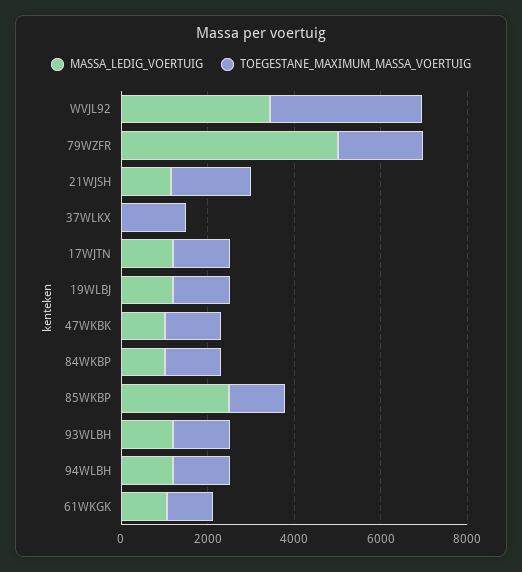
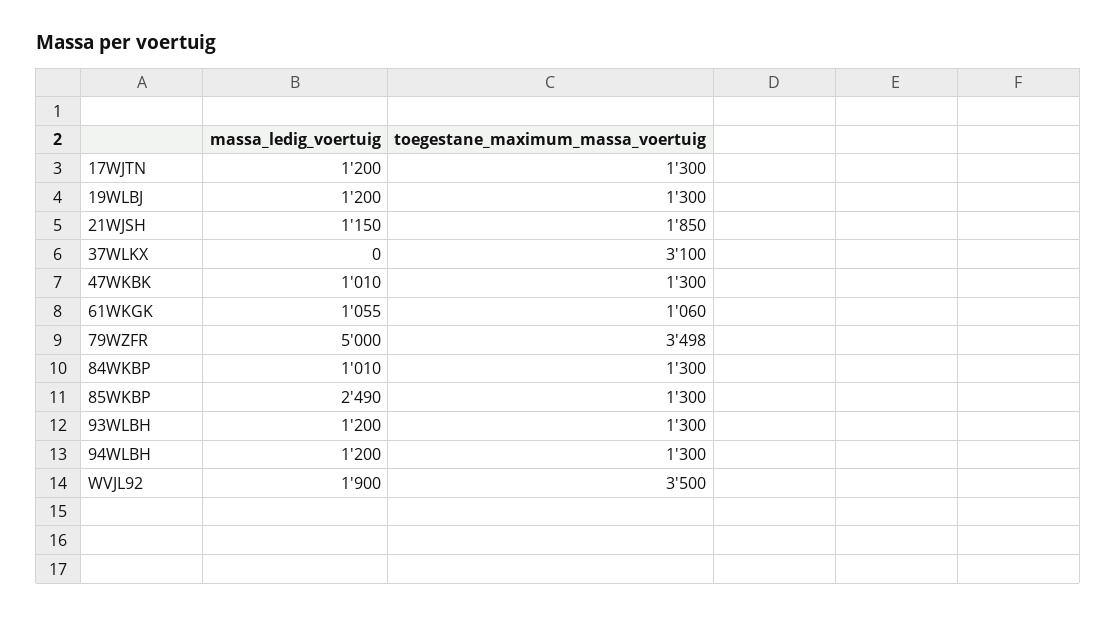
  {
    "MASSA_LEDIG_VOERTUIG": {
-     "WVJL92": 3500,
+     "WVJL92": 1900,
      "79WZFR": 5000,
      "21WJSH": 1150,
      "37WLKX": 0,
      "17WJTN": 1200,
      "19WLBJ": 1200,
      "47WKBK": 1010,
      "84WKBP": 1010,
      "85WKBP": 2490,
      "93WLBH": 1200,
      "94WLBH": 1200,
      "61WKGK": 1055
    },
    "TOEGESTANE_MAXIMUM_MASSA_VOERTUIG": {
      "WVJL92": 3500,
-     "79WZFR": 2000,
+     "79WZFR": 3498,
      "21WJSH": 1850,
-     "37WLKX": 1500,
+     "37WLKX": 3100,
      "17WJTN": 1300,
      "19WLBJ": 1300,
      "47WKBK": 1300,
      "84WKBP": 1300,
      "85WKBP": 1300,
      "93WLBH": 1300,
      "94WLBH": 1300,
      "61WKGK": 1060
    }
  }

